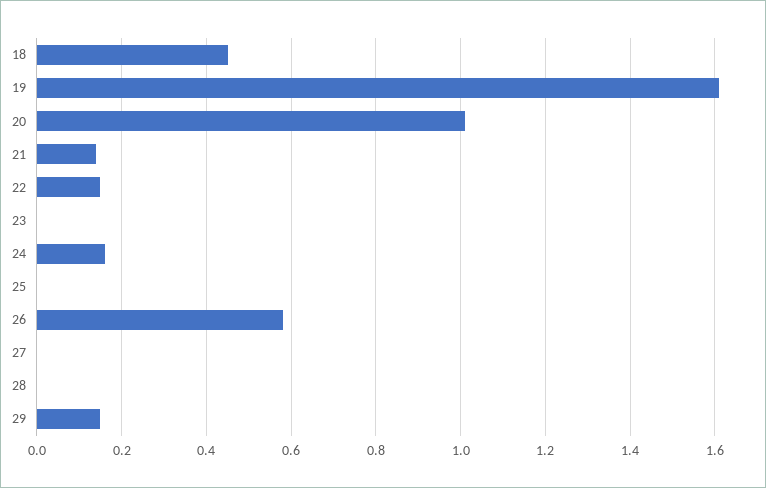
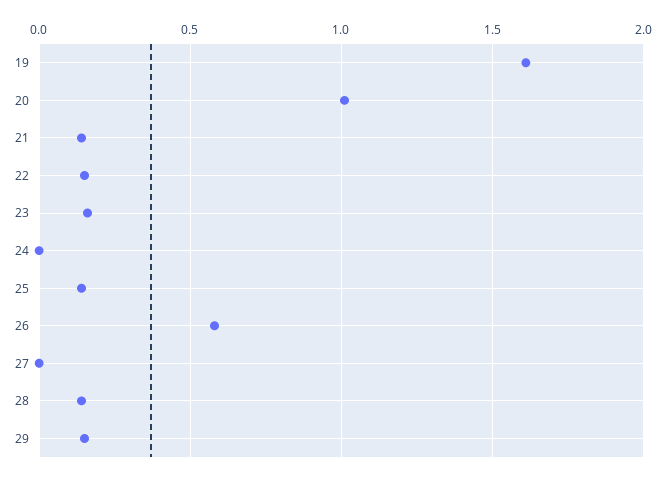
  {
-   "18": 0.45,
    "19": 1.6,
    "20": 1,
    "21": 0.15,
    "22": 0.15,
-   "23": 0,
+   "23": 0.15,
-   "24": 0.15,
+   "24": 0,
-   "25": 0,
+   "25": 0.15,
    "26": 0.6,
    "27": 0,
-   "28": 0,
+   "28": 0.15,
    "29": 0.15
  }

